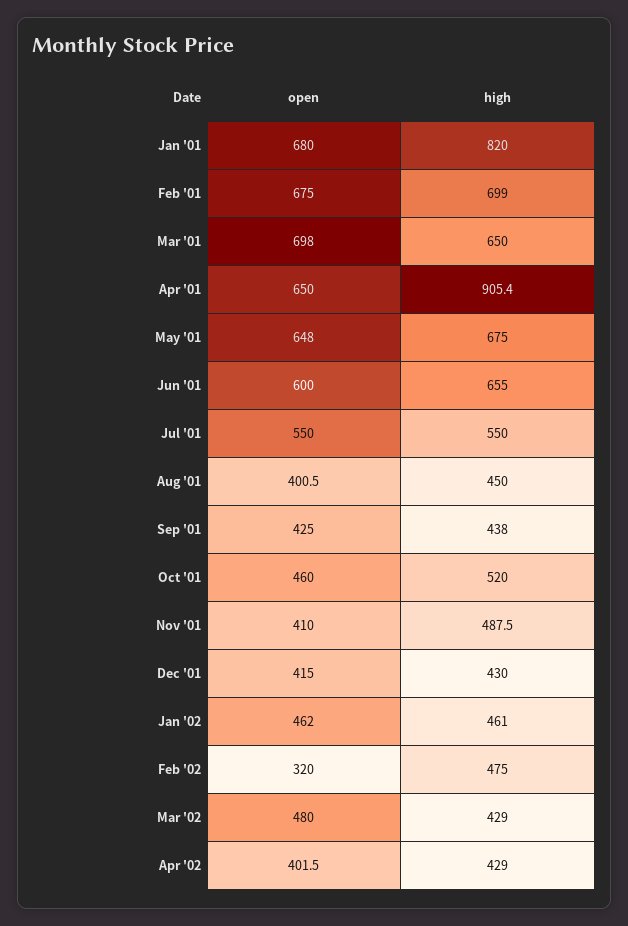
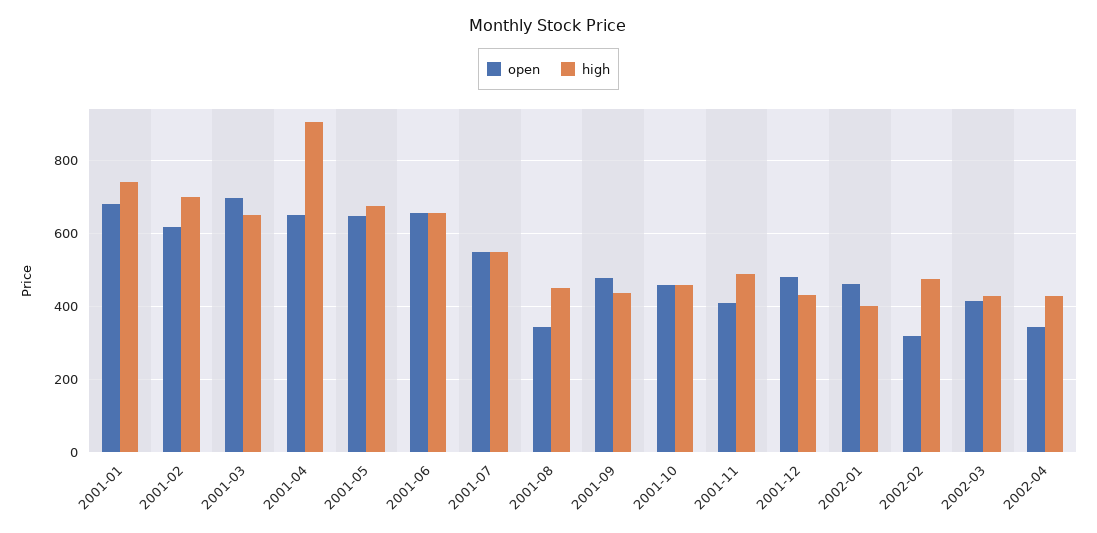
  {
    "open": {
      "Jan '01": 680,
-     "Feb '01": 675,
+     "Feb '01": 620,
      "Mar '01": 698,
      "Apr '01": 650,
      "May '01": 648,
-     "Jun '01": 600,
+     "Jun '01": 660,
      "Jul '01": 550,
-     "Aug '01": 400.5,
+     "Aug '01": 340,
-     "Sep '01": 425,
+     "Sep '01": 480,
      "Oct '01": 460,
      "Nov '01": 410,
-     "Dec '01": 415,
+     "Dec '01": 480,
      "Jan '02": 462,
      "Feb '02": 320,
-     "Mar '02": 480,
+     "Mar '02": 420,
-     "Apr '02": 401.5
+     "Apr '02": 340
    },
    "high": {
-     "Jan '01": 820,
+     "Jan '01": 740,
      "Feb '01": 699,
      "Mar '01": 650,
      "Apr '01": 905.4,
      "May '01": 675,
      "Jun '01": 655,
      "Jul '01": 550,
      "Aug '01": 450,
      "Sep '01": 438,
-     "Oct '01": 520,
+     "Oct '01": 460,
      "Nov '01": 487.5,
      "Dec '01": 430,
-     "Jan '02": 461,
+     "Jan '02": 400,
      "Feb '02": 475,
      "Mar '02": 429,
      "Apr '02": 429
    }
  }

